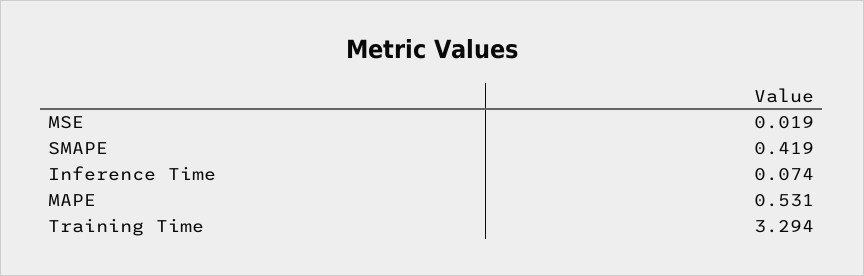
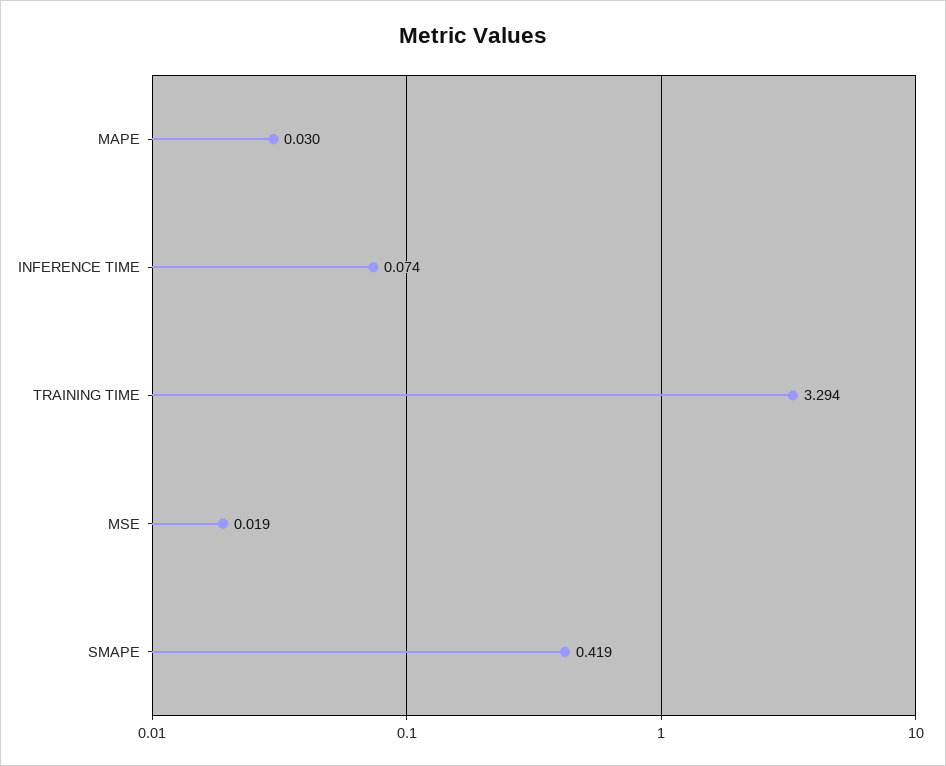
  {
    "MSE": 0.019,
    "SMAPE": 0.419,
    "Inference Time": 0.074,
-   "MAPE": 0.531,
+   "MAPE": 0.03,
    "Training Time": 3.294
  }

